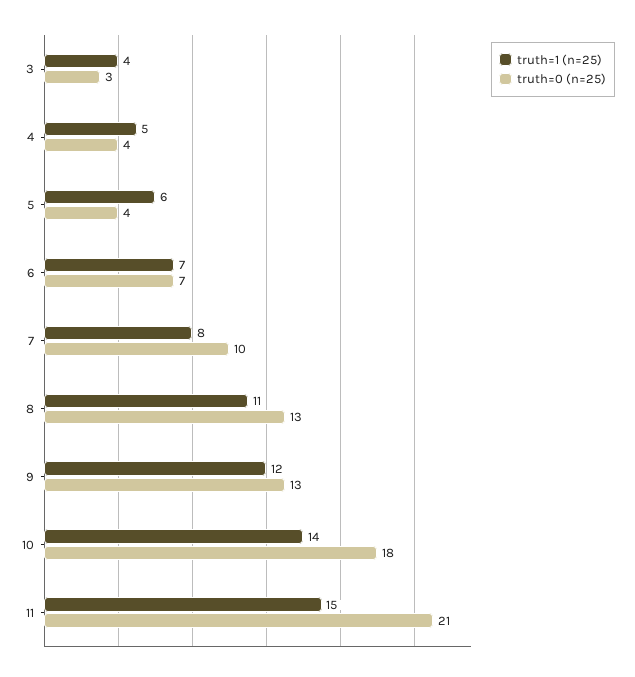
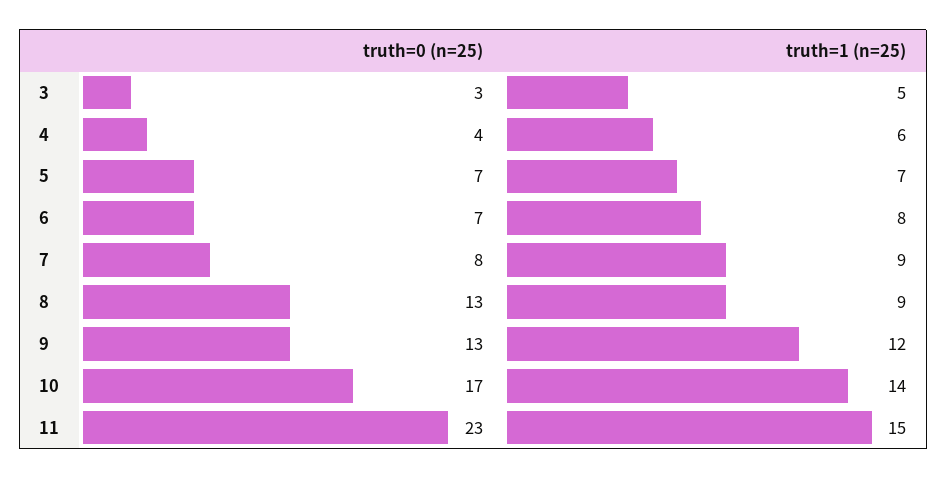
  {
    "truth=1 (n=25)": {
-     "3": 4,
+     "3": 5,
-     "4": 5,
+     "4": 6,
-     "5": 6,
+     "5": 7,
-     "6": 7,
+     "6": 8,
-     "7": 8,
+     "7": 9,
-     "8": 11,
+     "8": 9,
      "9": 12,
      "10": 14,
      "11": 15
    },
    "truth=0 (n=25)": {
      "3": 3,
      "4": 4,
-     "5": 4,
+     "5": 7,
      "6": 7,
-     "7": 10,
+     "7": 8,
      "8": 13,
      "9": 13,
-     "10": 18,
+     "10": 17,
-     "11": 21
+     "11": 23
    }
  }

